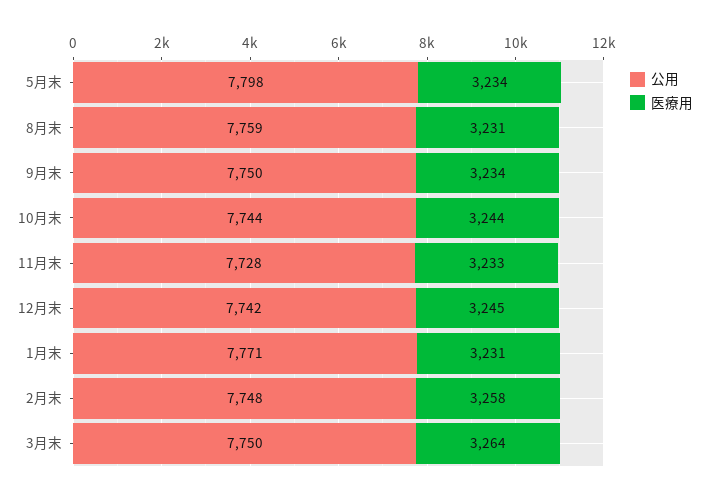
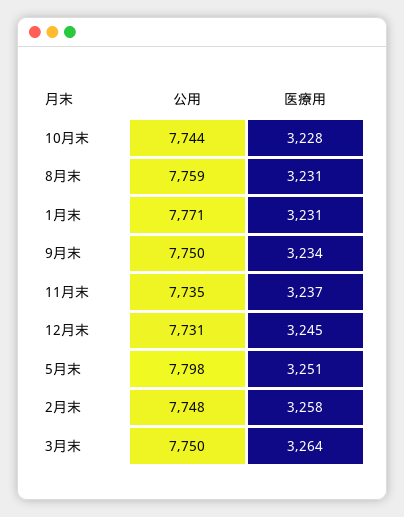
  {
    "公用": {
      "5月末": 7798,
      "8月末": 7759,
      "9月末": 7750,
      "10月末": 7744,
-     "11月末": 7728,
+     "11月末": 7735,
-     "12月末": 7742,
+     "12月末": 7731,
      "1月末": 7771,
      "2月末": 7748,
      "3月末": 7750
    },
    "医療用": {
-     "5月末": 3234,
+     "5月末": 3251,
      "8月末": 3231,
      "9月末": 3234,
-     "10月末": 3244,
+     "10月末": 3228,
-     "11月末": 3233,
+     "11月末": 3237,
      "12月末": 3245,
      "1月末": 3231,
      "2月末": 3258,
      "3月末": 3264
    }
  }

